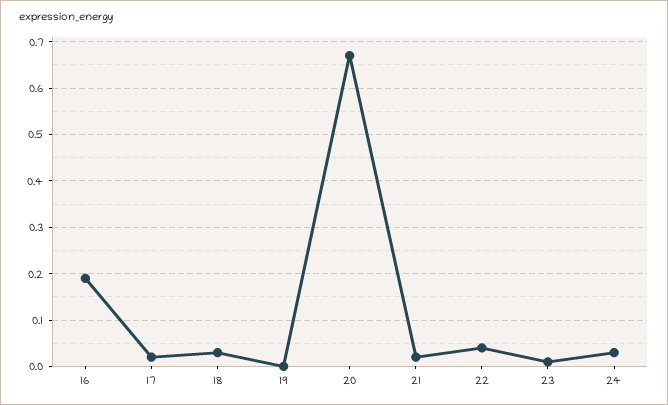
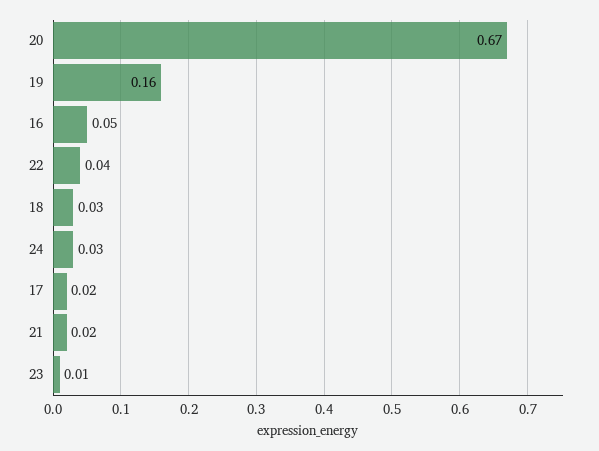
  {
-   "16": 0.2,
+   "16": 0.05,
    "17": 0.02,
    "18": 0.03,
-   "19": 0,
+   "19": 0.16,
    "20": 0.67,
    "21": 0.02,
    "22": 0.04,
    "23": 0.01,
    "24": 0.03
  }

